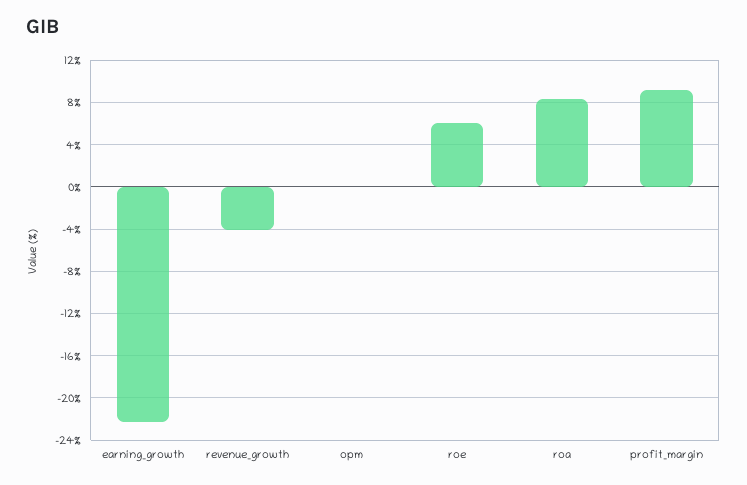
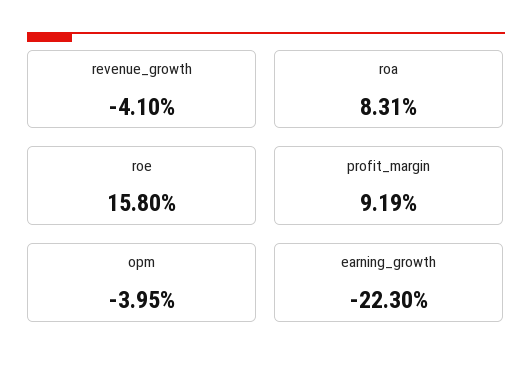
  {
    "earning_growth": -22.3,
    "revenue_growth": -4.1,
-   "opm": 0,
+   "opm": -3.95,
-   "roe": 6,
+   "roe": 15.8,
    "roa": 8.31,
    "profit_margin": 9.19
  }

